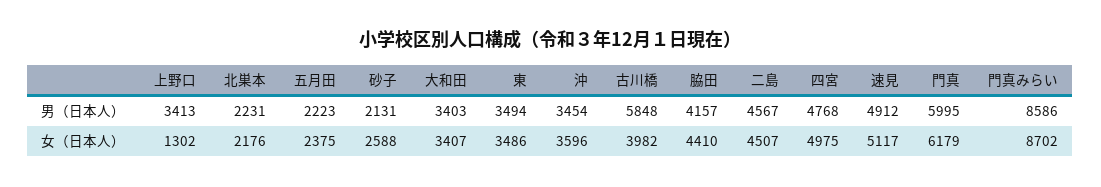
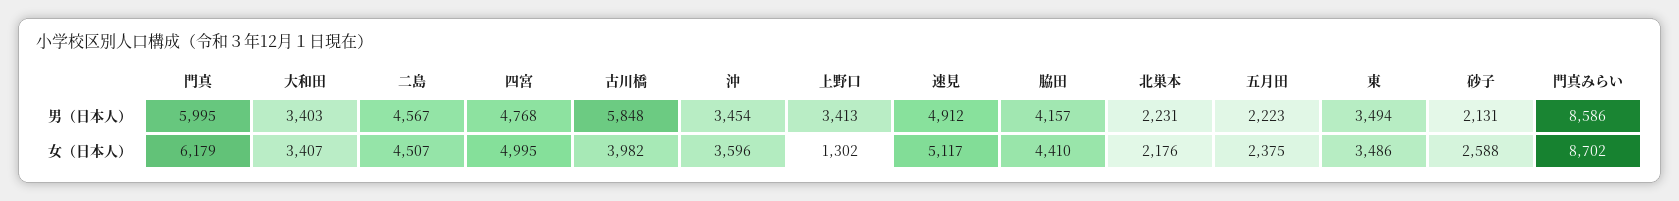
  {
    "上野口": {
      "男（日本人）": 3413,
      "女（日本人）": 1302
    },
    "北巣本": {
      "男（日本人）": 2231,
      "女（日本人）": 2176
    },
    "五月田": {
      "男（日本人）": 2223,
      "女（日本人）": 2375
    },
    "砂子": {
      "男（日本人）": 2131,
      "女（日本人）": 2588
    },
    "大和田": {
      "男（日本人）": 3403,
      "女（日本人）": 3407
    },
    "東": {
      "男（日本人）": 3494,
      "女（日本人）": 3486
    },
    "沖": {
      "男（日本人）": 3454,
      "女（日本人）": 3596
    },
    "古川橋": {
      "男（日本人）": 5848,
      "女（日本人）": 3982
    },
    "脇田": {
      "男（日本人）": 4157,
      "女（日本人）": 4410
    },
    "二島": {
      "男（日本人）": 4567,
      "女（日本人）": 4507
    },
    "四宮": {
      "男（日本人）": 4768,
-     "女（日本人）": 4975
+     "女（日本人）": 4995
    },
    "速見": {
      "男（日本人）": 4912,
      "女（日本人）": 5117
    },
    "門真": {
      "男（日本人）": 5995,
      "女（日本人）": 6179
    },
    "門真みらい": {
      "男（日本人）": 8586,
      "女（日本人）": 8702
    }
  }

